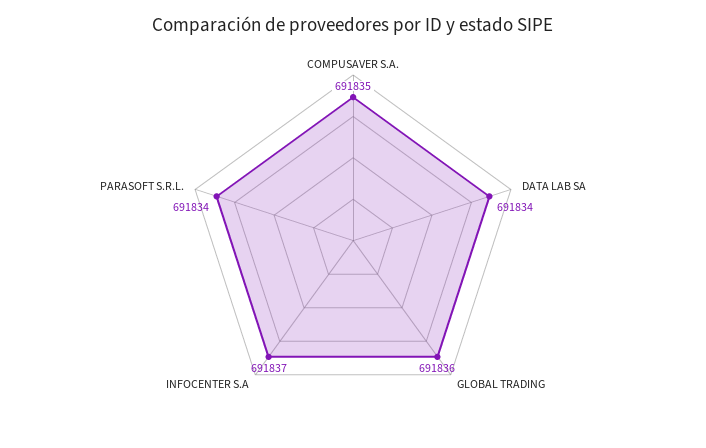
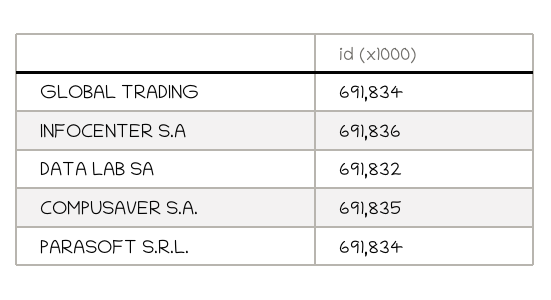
  {
    "COMPUSAVER S.A.": 691835,
-   "DATA LAB SA": 691834,
+   "DATA LAB SA": 691832,
-   "GLOBAL TRADING": 691836,
+   "GLOBAL TRADING": 691834,
-   "INFOCENTER S.A": 691837,
+   "INFOCENTER S.A": 691836,
    "PARASOFT S.R.L.": 691834
  }

